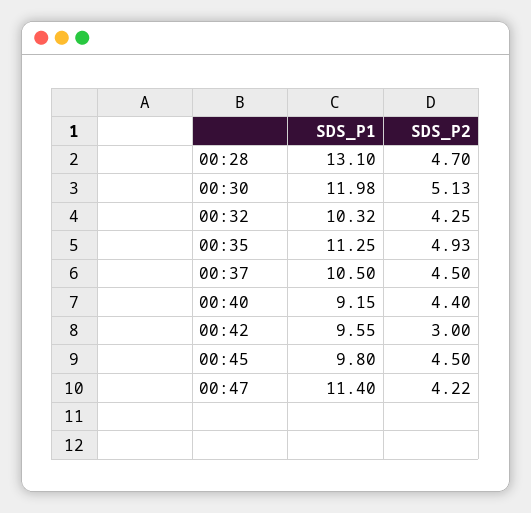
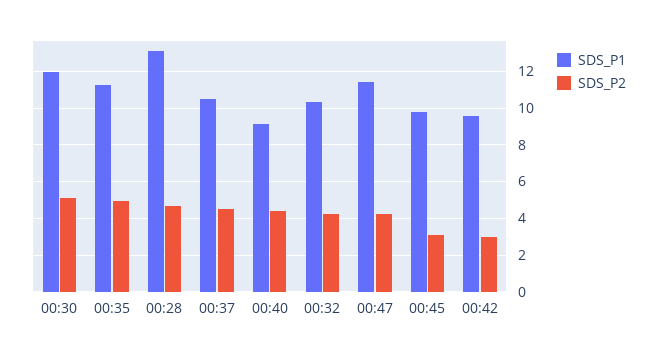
  {
    "SDS_P1": {
      "00:28": 13.1,
      "00:30": 11.98,
      "00:32": 10.32,
      "00:35": 11.25,
      "00:37": 10.5,
      "00:40": 9.15,
      "00:42": 9.55,
      "00:45": 9.8,
      "00:47": 11.4
    },
    "SDS_P2": {
      "00:28": 4.7,
      "00:30": 5.13,
      "00:32": 4.25,
      "00:35": 4.93,
      "00:37": 4.5,
      "00:40": 4.4,
      "00:42": 3,
-     "00:45": 4.5,
+     "00:45": 3,
      "00:47": 4.22
    }
  }

